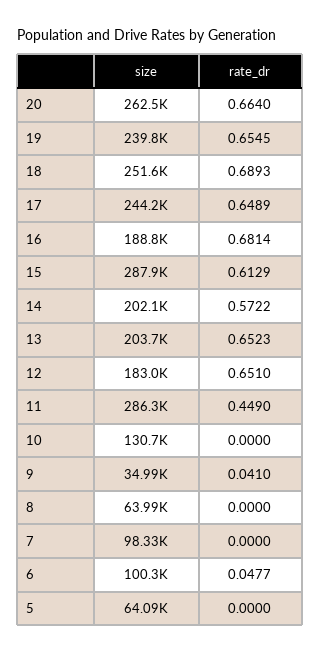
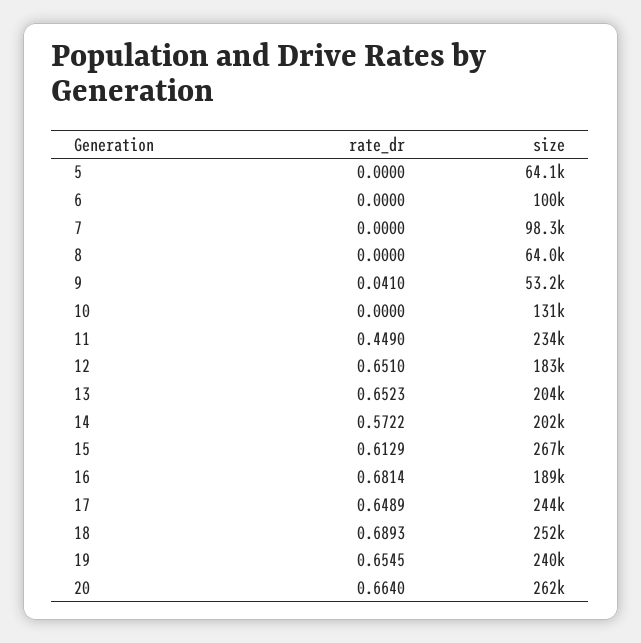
  {
    "size": {
      "20": 262500,
      "19": 239800,
      "18": 251600,
      "17": 244200,
      "16": 188800,
-     "15": 287900,
+     "15": 267000,
      "14": 202100,
      "13": 203700,
      "12": 183000,
-     "11": 286300,
+     "11": 234000,
      "10": 130700,
-     "9": 34990,
+     "9": 53200,
      "8": 63990,
      "7": 98330,
      "6": 100300,
      "5": 64090
    },
    "rate_dr": {
      "20": 0.664,
      "19": 0.6545,
      "18": 0.6893,
      "17": 0.6489,
      "16": 0.6814,
      "15": 0.6129,
      "14": 0.5722,
      "13": 0.6523,
      "12": 0.651,
      "11": 0.449,
      "10": 0,
      "9": 0.041,
      "8": 0,
      "7": 0,
-     "6": 0.0477,
+     "6": 0,
      "5": 0
    }
  }

